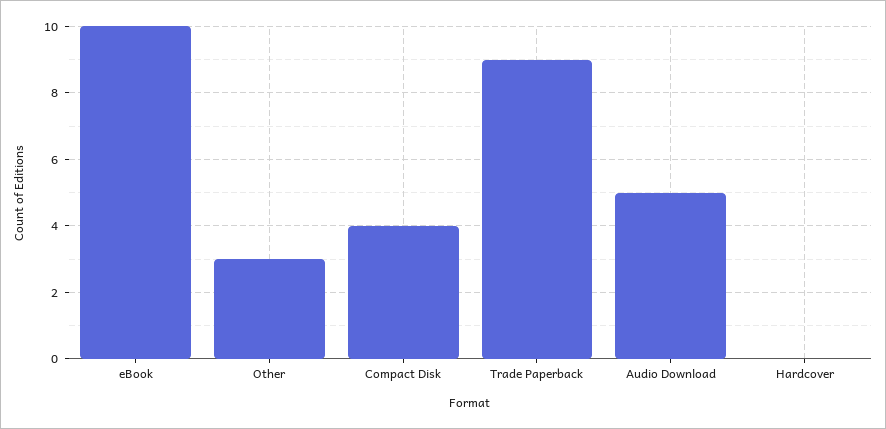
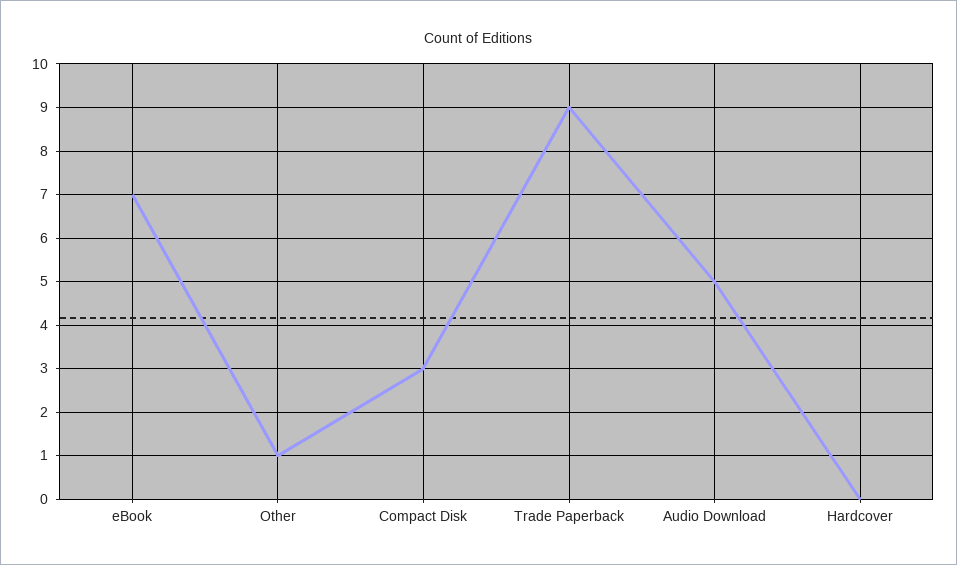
  {
-   "eBook": 10,
+   "eBook": 7,
-   "Other": 3,
+   "Other": 1,
-   "Compact Disk": 4,
+   "Compact Disk": 3,
    "Trade Paperback": 9,
    "Audio Download": 5,
    "Hardcover": 0
  }

